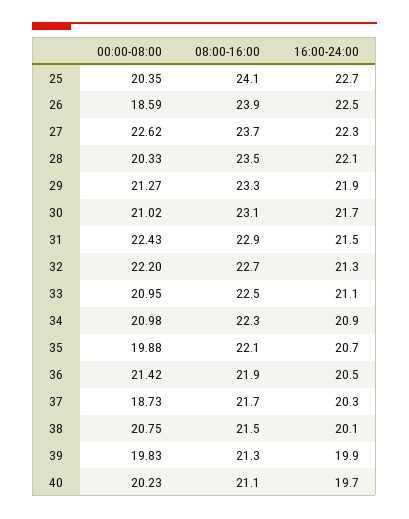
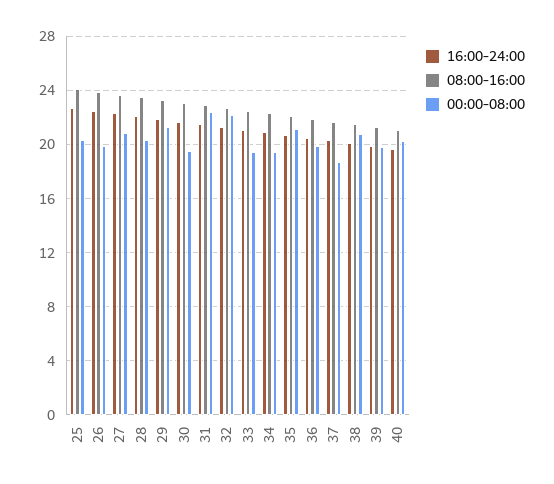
  {
    "00:00-08:00": {
      "25": 20.35,
-     "26": 18.59,
+     "26": 20,
-     "27": 22.62,
+     "27": 21,
      "28": 20.33,
      "29": 21.27,
-     "30": 21.02,
+     "30": 19.5,
      "31": 22.43,
      "32": 22.2,
-     "33": 20.95,
+     "33": 19.5,
-     "34": 20.98,
+     "34": 19.5,
-     "35": 19.88,
+     "35": 21,
-     "36": 21.42,
+     "36": 20,
      "37": 18.73,
      "38": 20.75,
      "39": 19.83,
      "40": 20.23
    },
    "08:00-16:00": {
      "25": 24.1,
      "26": 23.9,
      "27": 23.7,
      "28": 23.5,
      "29": 23.3,
      "30": 23.1,
      "31": 22.9,
      "32": 22.7,
      "33": 22.5,
      "34": 22.3,
      "35": 22.1,
      "36": 21.9,
      "37": 21.7,
      "38": 21.5,
      "39": 21.3,
      "40": 21.1
    },
    "16:00-24:00": {
      "25": 22.7,
      "26": 22.5,
      "27": 22.3,
      "28": 22.1,
      "29": 21.9,
      "30": 21.7,
      "31": 21.5,
      "32": 21.3,
      "33": 21.1,
      "34": 20.9,
      "35": 20.7,
      "36": 20.5,
      "37": 20.3,
      "38": 20.1,
      "39": 19.9,
      "40": 19.7
    }
  }

